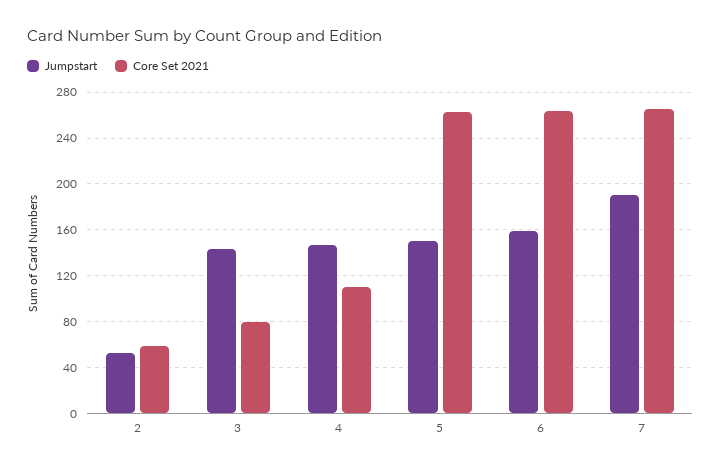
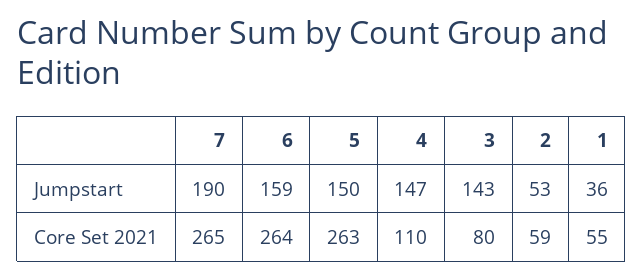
  {
    "Jumpstart": {
      "2": 53,
      "3": 143,
      "4": 147,
      "5": 150,
      "6": 159,
-     "7": 190
+     "7": 190,
+     "1": 36
    },
    "Core Set 2021": {
      "2": 59,
      "3": 80,
      "4": 110,
      "5": 263,
      "6": 264,
-     "7": 265
+     "7": 265,
+     "1": 55
    }
  }

